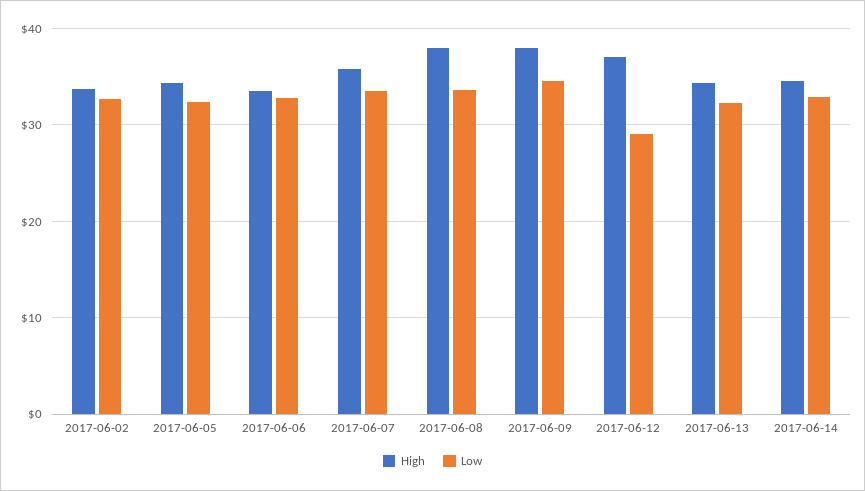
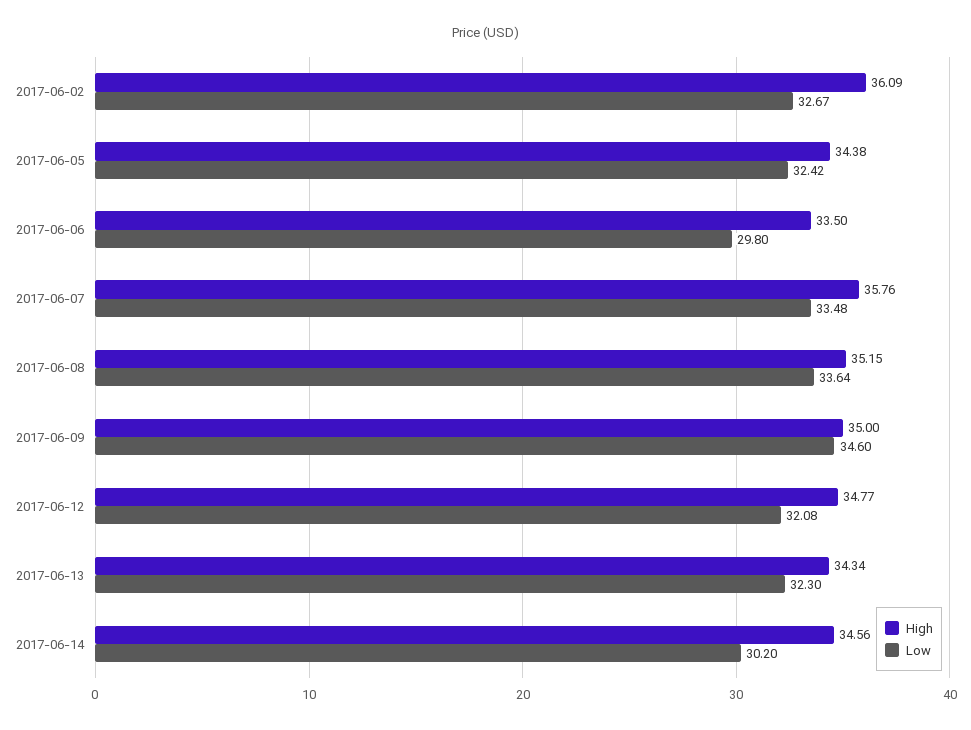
  {
    "High": {
-     "2017-06-02": 34,
+     "2017-06-02": 36.09,
      "2017-06-05": 34.38,
      "2017-06-06": 33.5,
      "2017-06-07": 35.76,
-     "2017-06-08": 38,
+     "2017-06-08": 35.15,
-     "2017-06-09": 38,
+     "2017-06-09": 35,
-     "2017-06-12": 37,
+     "2017-06-12": 34.77,
      "2017-06-13": 34.34,
      "2017-06-14": 34.56
    },
    "Low": {
      "2017-06-02": 32.67,
      "2017-06-05": 32.42,
-     "2017-06-06": 33,
+     "2017-06-06": 29.8,
      "2017-06-07": 33.48,
      "2017-06-08": 33.64,
      "2017-06-09": 34.6,
-     "2017-06-12": 29,
+     "2017-06-12": 32.08,
      "2017-06-13": 32.3,
-     "2017-06-14": 33
+     "2017-06-14": 30.2
    }
  }

